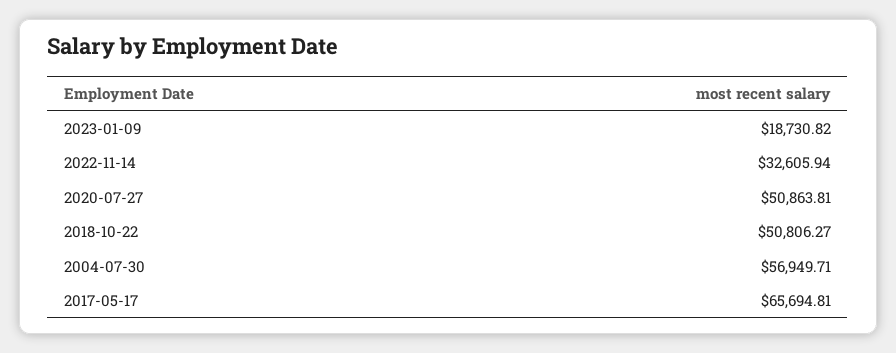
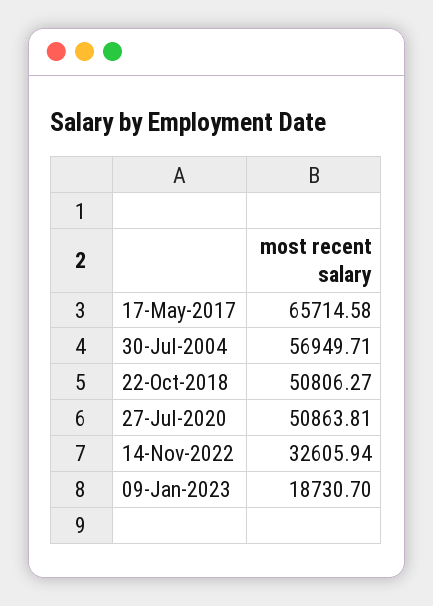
  {
-   "2023-01-09": 18730.82,
+   "2023-01-09": 18730.7,
    "2022-11-14": 32605.94,
    "2020-07-27": 50863.81,
    "2018-10-22": 50806.27,
    "2004-07-30": 56949.71,
-   "2017-05-17": 65694.81
+   "2017-05-17": 65714.58
  }

